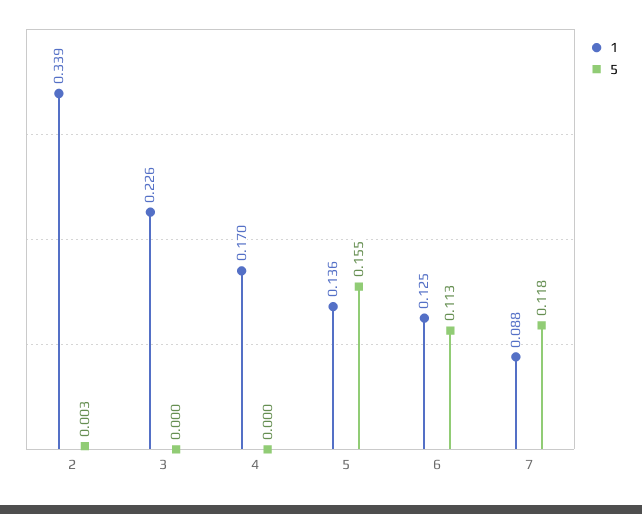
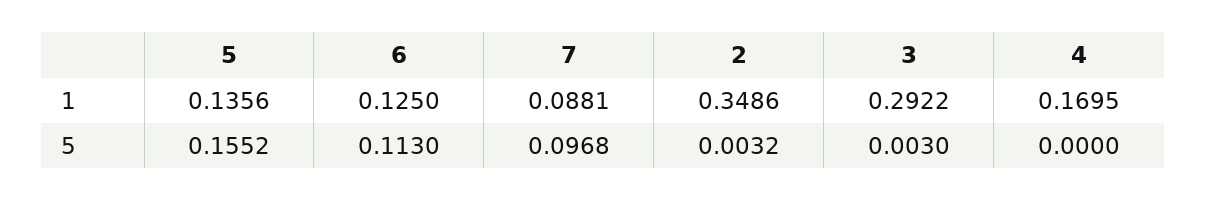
  {
    "1": {
-     "2": 0.339,
+     "2": 0.3486,
-     "3": 0.226,
+     "3": 0.2922,
      "4": 0.1695,
      "5": 0.1356,
      "6": 0.125,
      "7": 0.0881
    },
    "5": {
      "2": 0.0032,
-     "3": 0,
+     "3": 0.003,
      "4": 0,
      "5": 0.1552,
      "6": 0.113,
-     "7": 0.118
+     "7": 0.0968
    }
  }

